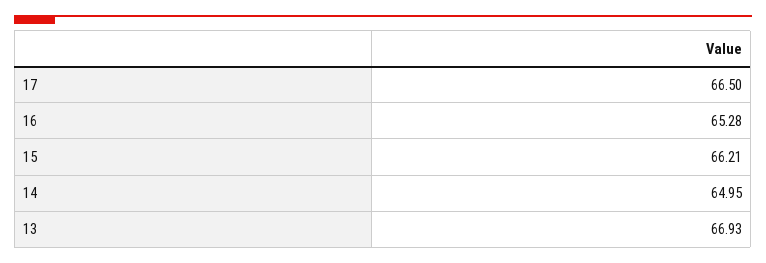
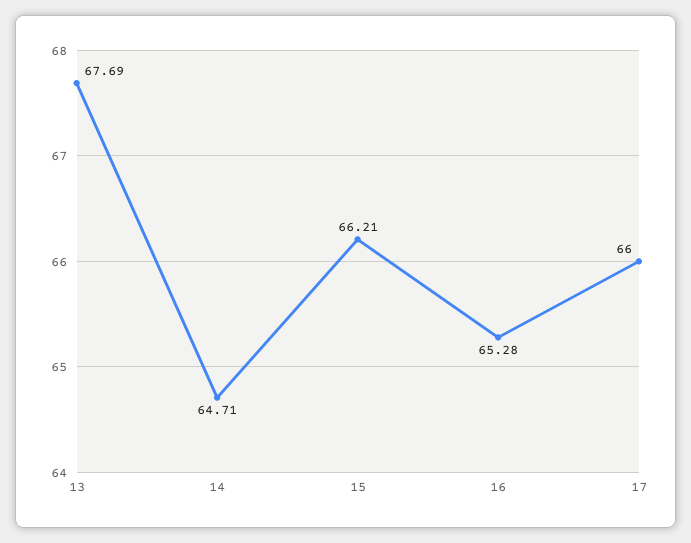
  {
-   "17": 66.5,
+   "17": 66,
    "16": 65.28,
    "15": 66.21,
-   "14": 64.95,
+   "14": 64.71,
-   "13": 66.93
+   "13": 67.69
  }

